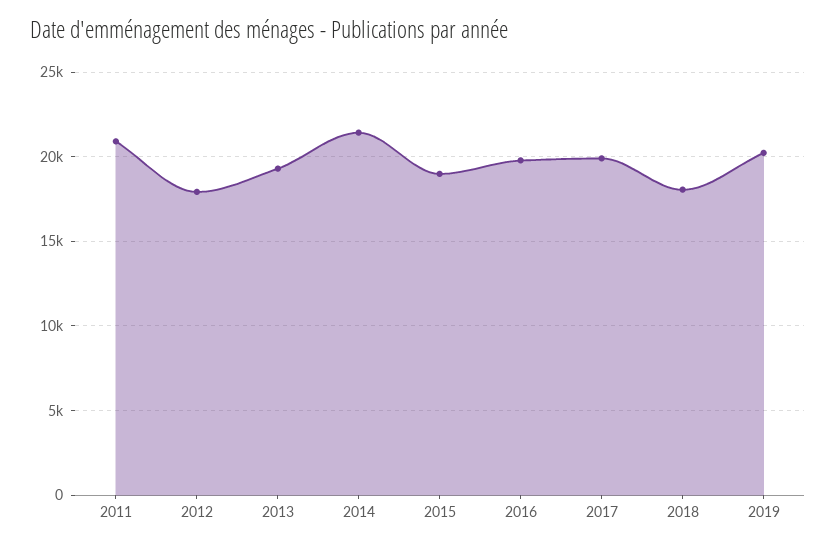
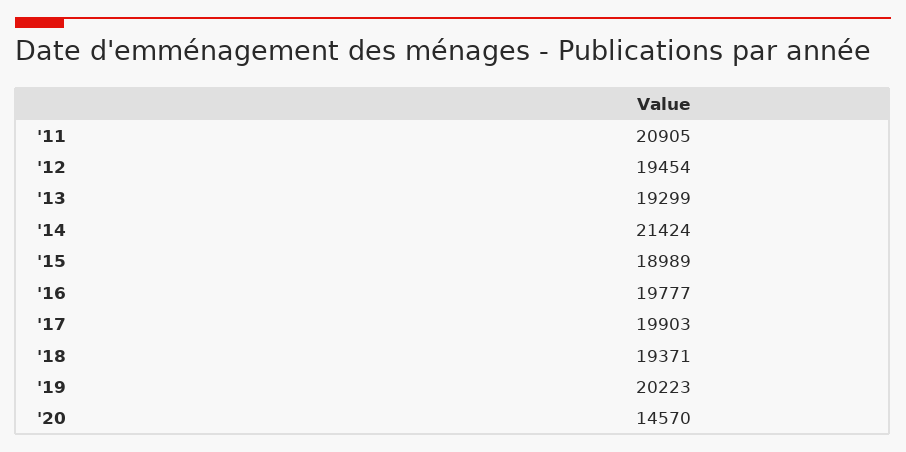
  {
    "2011": 20905,
-   "2012": 18000,
+   "2012": 19454,
    "2013": 19299,
    "2014": 21424,
    "2015": 18989,
    "2016": 19777,
    "2017": 19903,
-   "2018": 18000,
+   "2018": 19371,
-   "2019": 20223
+   "2019": 20223,
+   "'20": 14570
  }

